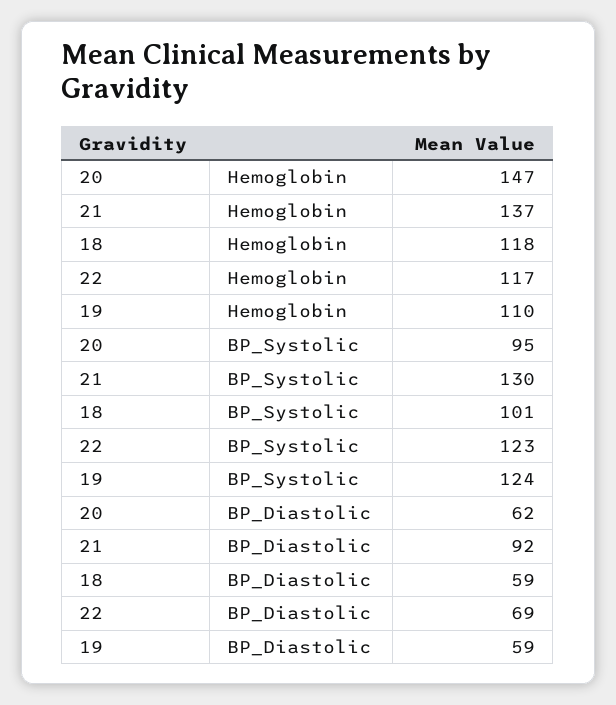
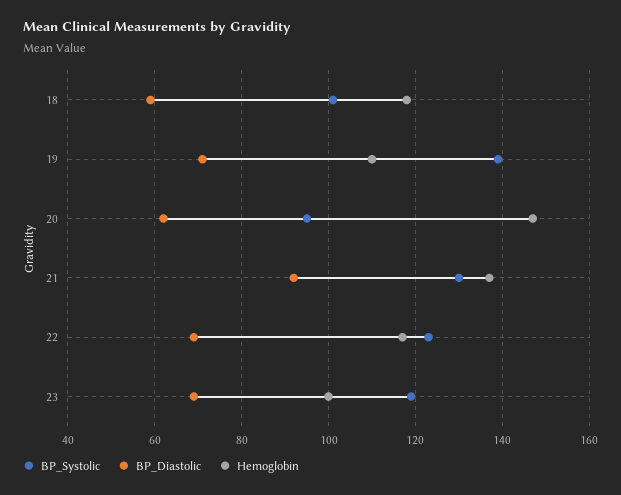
  {
    "Hemoglobin": {
      "20": 147,
      "21": 137,
      "18": 118,
      "22": 117,
-     "19": 110
+     "19": 110,
+     "23": 100
    },
    "BP_Systolic": {
      "20": 95,
      "21": 130,
      "18": 101,
      "22": 123,
-     "19": 124
+     "19": 140,
+     "23": 120
    },
    "BP_Diastolic": {
      "20": 62,
      "21": 92,
      "18": 59,
      "22": 69,
-     "19": 59
+     "19": 70,
+     "23": 70
    }
  }

